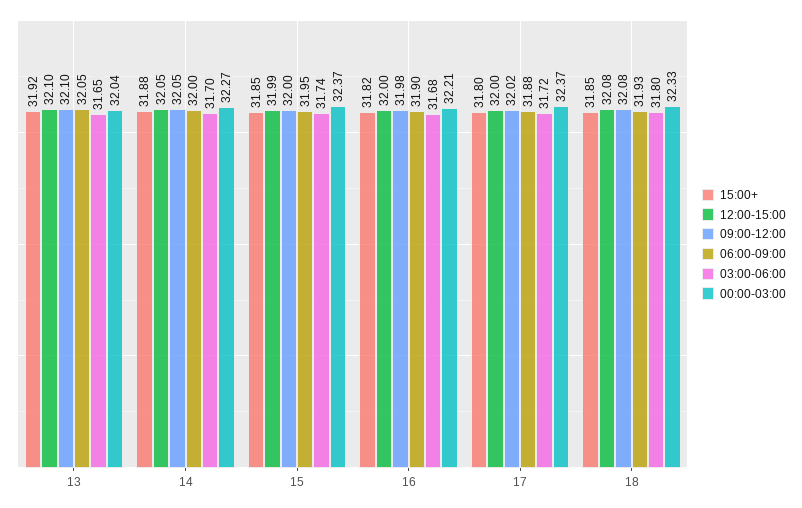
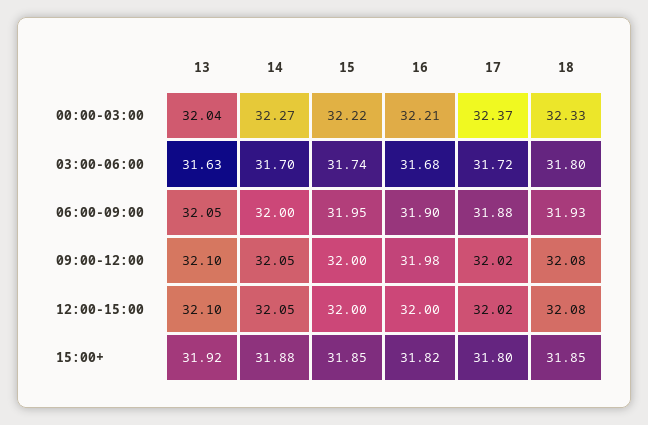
  {
    "15:00+": {
      "13": 31.92,
      "14": 31.88,
      "15": 31.85,
      "16": 31.82,
      "17": 31.8,
      "18": 31.85
    },
    "12:00-15:00": {
      "13": 32.1,
      "14": 32.05,
-     "15": 31.99,
+     "15": 32,
      "16": 32,
-     "17": 32,
+     "17": 32.02,
      "18": 32.08
    },
    "09:00-12:00": {
      "13": 32.1,
      "14": 32.05,
      "15": 32,
      "16": 31.98,
      "17": 32.02,
      "18": 32.08
    },
    "06:00-09:00": {
      "13": 32.05,
      "14": 32,
      "15": 31.95,
      "16": 31.9,
      "17": 31.88,
      "18": 31.93
    },
    "03:00-06:00": {
-     "13": 31.65,
+     "13": 31.63,
      "14": 31.7,
      "15": 31.74,
      "16": 31.68,
      "17": 31.72,
      "18": 31.8
    },
    "00:00-03:00": {
      "13": 32.04,
      "14": 32.27,
-     "15": 32.37,
+     "15": 32.22,
      "16": 32.21,
      "17": 32.37,
      "18": 32.33
    }
  }

